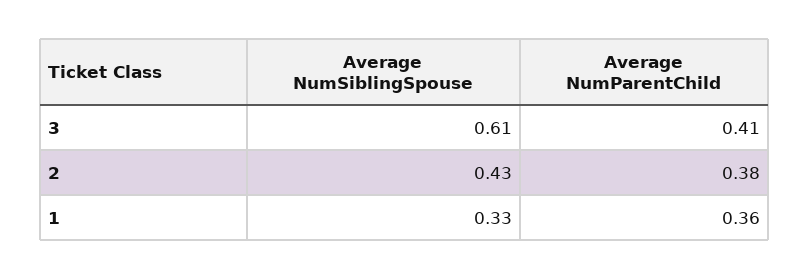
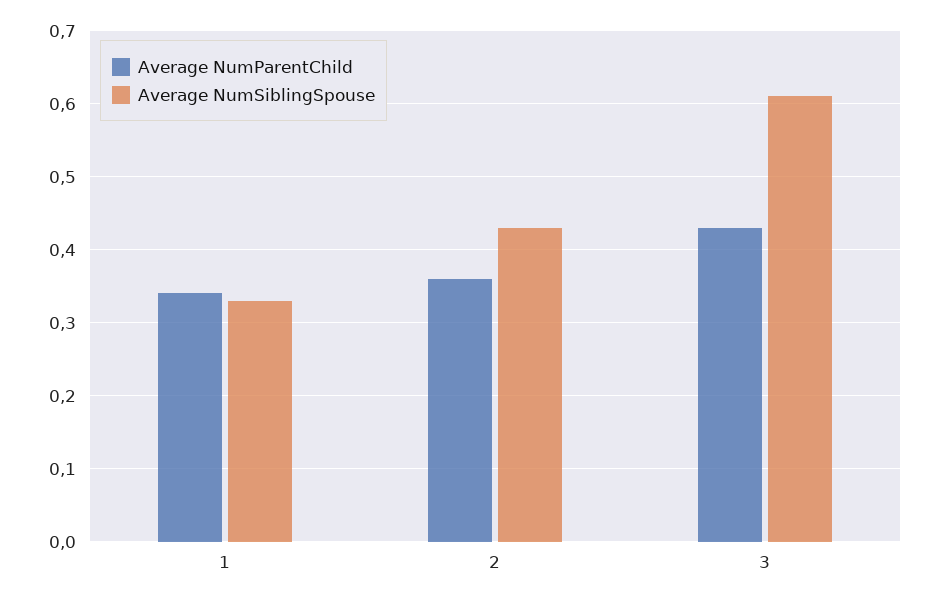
  {
    "Average NumSiblingSpouse": {
      "3": 0.61,
      "2": 0.43,
      "1": 0.33
    },
    "Average NumParentChild": {
-     "3": 0.41,
+     "3": 0.43,
-     "2": 0.38,
+     "2": 0.36,
-     "1": 0.36
+     "1": 0.34
    }
  }

